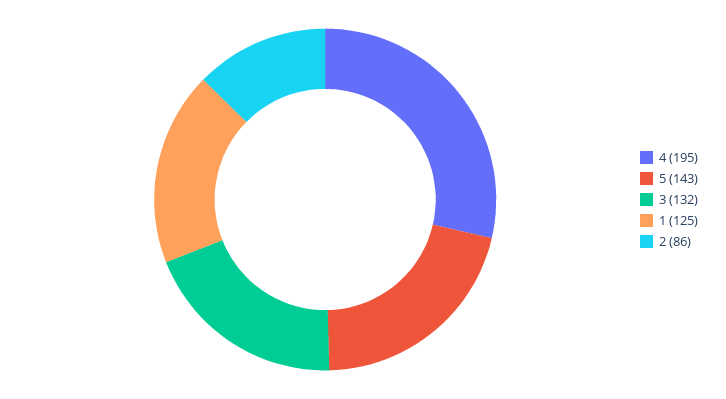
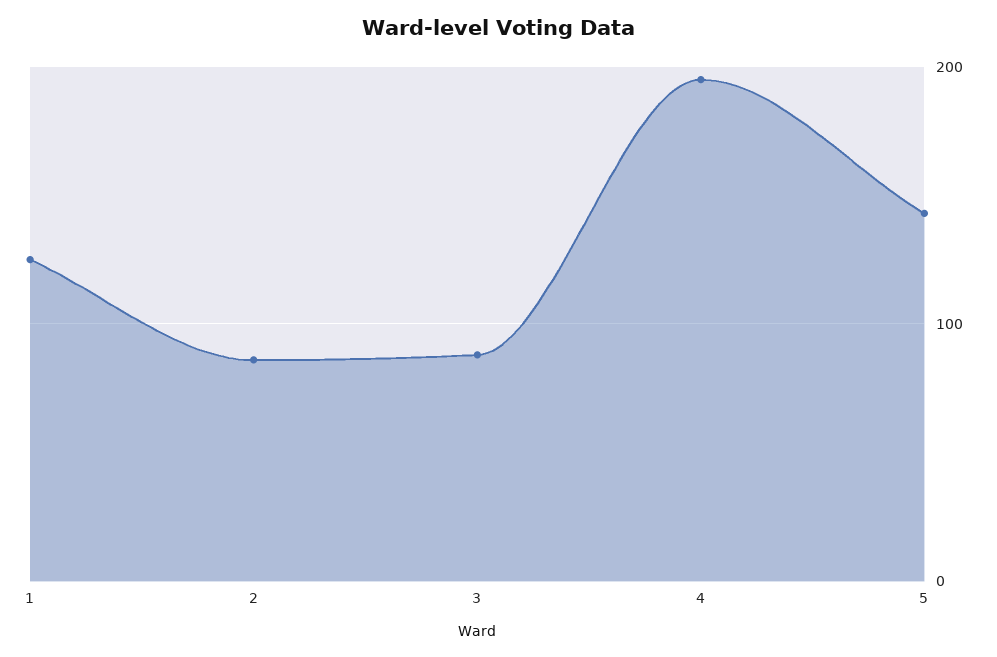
  {
    "4": 195,
    "5": 143,
-   "3": 132,
+   "3": 90,
    "1": 125,
    "2": 86
  }

